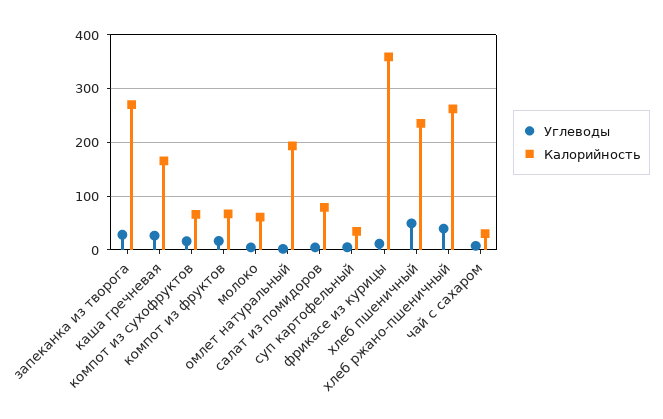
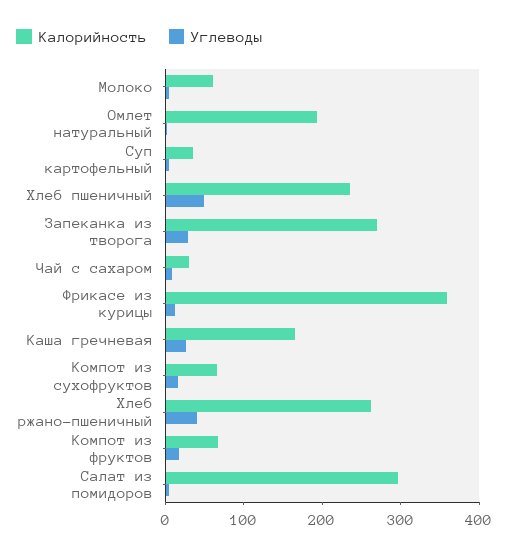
  {
    "Углеводы": {
      "запеканка из творога": 20,
      "каша гречневая": 20,
      "компот из сухофруктов": 20,
      "компот из фруктов": 20,
      "молоко": 0,
      "омлет натуральный": 0,
      "салат из помидоров": 0,
      "суп картофельный": 0,
      "фрикасе из курицы": 20,
      "хлеб пшеничный": 40,
      "хлеб ржано-пшеничный": 40,
      "чай с сахаром": 0
    },
    "Калорийность": {
      "запеканка из творога": 280,
      "каша гречневая": 160,
      "компот из сухофруктов": 60,
      "компот из фруктов": 60,
      "молоко": 60,
      "омлет натуральный": 200,
-     "салат из помидоров": 80,
+     "салат из помидоров": 300,
      "суп картофельный": 40,
      "фрикасе из курицы": 360,
      "хлеб пшеничный": 240,
      "хлеб ржано-пшеничный": 260,
      "чай с сахаром": 40
    }
  }

